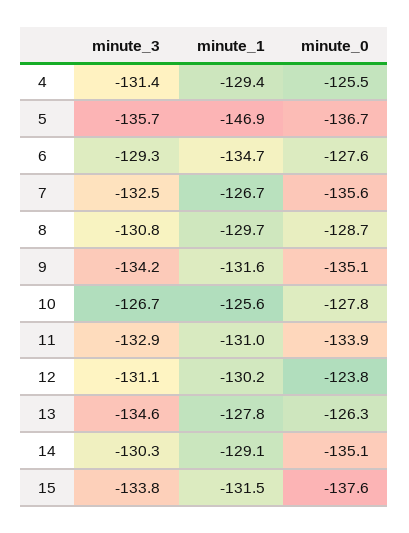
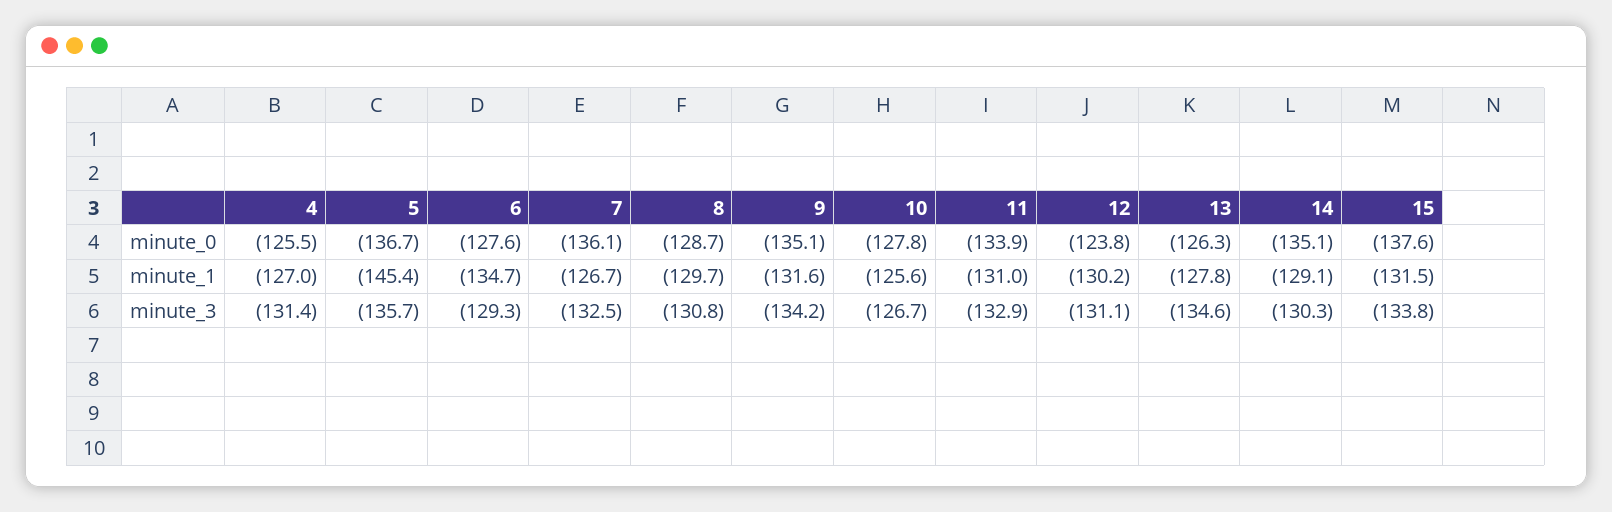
  {
    "minute_3": {
      "4": -131.4,
      "5": -135.7,
      "6": -129.3,
      "7": -132.5,
      "8": -130.8,
      "9": -134.2,
      "10": -126.7,
      "11": -132.9,
      "12": -131.1,
      "13": -134.6,
      "14": -130.3,
      "15": -133.8
    },
    "minute_1": {
-     "4": -129.4,
+     "4": -127,
-     "5": -146.9,
+     "5": -145.4,
      "6": -134.7,
      "7": -126.7,
      "8": -129.7,
      "9": -131.6,
      "10": -125.6,
      "11": -131,
      "12": -130.2,
      "13": -127.8,
      "14": -129.1,
      "15": -131.5
    },
    "minute_0": {
      "4": -125.5,
      "5": -136.7,
      "6": -127.6,
-     "7": -135.6,
+     "7": -136.1,
      "8": -128.7,
      "9": -135.1,
      "10": -127.8,
      "11": -133.9,
      "12": -123.8,
      "13": -126.3,
      "14": -135.1,
      "15": -137.6
    }
  }

